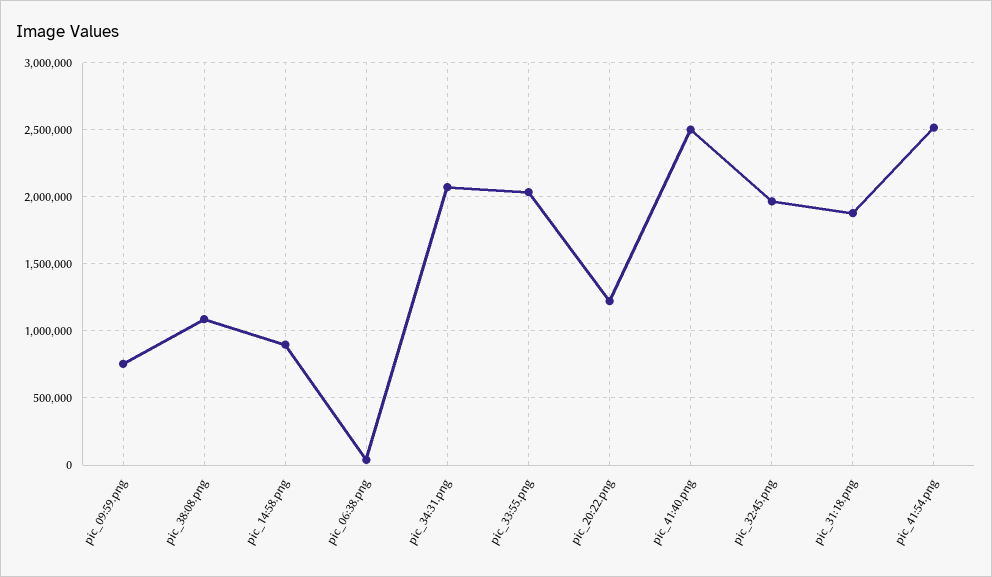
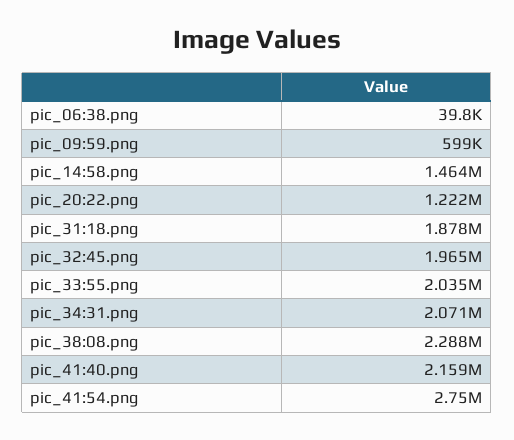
  {
-   "pic_09:59.png": 750000,
+   "pic_09:59.png": 599000,
-   "pic_38:08.png": 1100000,
+   "pic_38:08.png": 2288000,
-   "pic_14:58.png": 900000,
+   "pic_14:58.png": 1464000,
    "pic_06:38.png": 39800,
    "pic_34:31.png": 2071000,
    "pic_33:55.png": 2035000,
    "pic_20:22.png": 1222000,
-   "pic_41:40.png": 2500000,
+   "pic_41:40.png": 2159000,
    "pic_32:45.png": 1965000,
    "pic_31:18.png": 1878000,
-   "pic_41:54.png": 2500000
+   "pic_41:54.png": 2750000
  }

